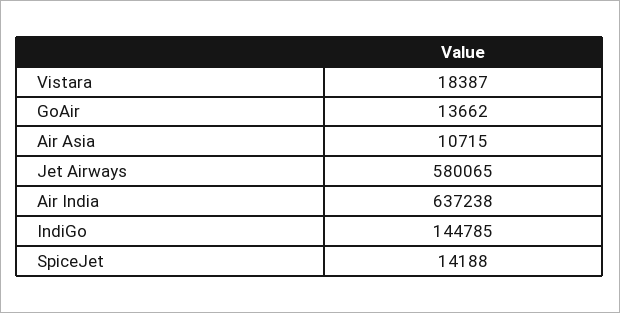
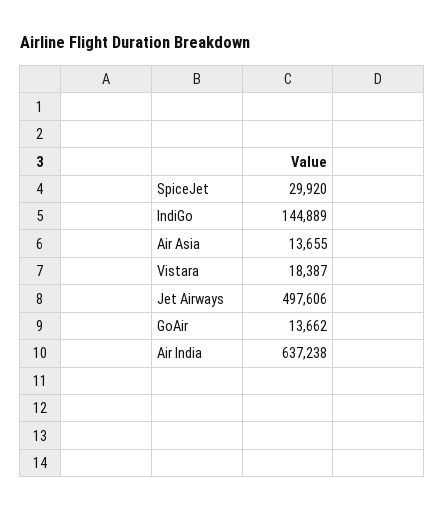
  {
    "Vistara": 18387,
    "GoAir": 13662,
-   "Air Asia": 10715,
+   "Air Asia": 13655,
-   "Jet Airways": 580065,
+   "Jet Airways": 497606,
    "Air India": 637238,
-   "IndiGo": 144785,
+   "IndiGo": 144889,
-   "SpiceJet": 14188
+   "SpiceJet": 29920
  }

